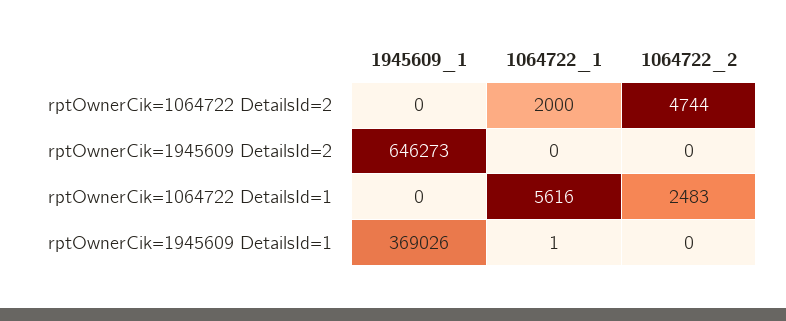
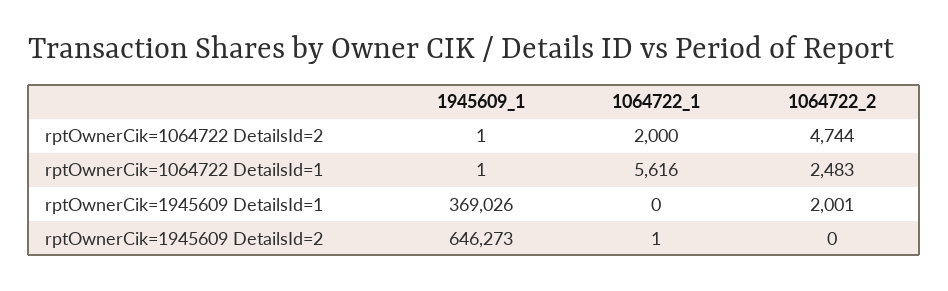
  {
    "1945609_1": {
-     "rptOwnerCik=1064722 DetailsId=2": 0,
+     "rptOwnerCik=1064722 DetailsId=2": 1,
      "rptOwnerCik=1945609 DetailsId=2": 646273,
-     "rptOwnerCik=1064722 DetailsId=1": 0,
+     "rptOwnerCik=1064722 DetailsId=1": 1,
      "rptOwnerCik=1945609 DetailsId=1": 369026
    },
    "1064722_1": {
      "rptOwnerCik=1064722 DetailsId=2": 2000,
-     "rptOwnerCik=1945609 DetailsId=2": 0,
+     "rptOwnerCik=1945609 DetailsId=2": 1,
      "rptOwnerCik=1064722 DetailsId=1": 5616,
-     "rptOwnerCik=1945609 DetailsId=1": 1
+     "rptOwnerCik=1945609 DetailsId=1": 0
    },
    "1064722_2": {
      "rptOwnerCik=1064722 DetailsId=2": 4744,
      "rptOwnerCik=1945609 DetailsId=2": 0,
      "rptOwnerCik=1064722 DetailsId=1": 2483,
-     "rptOwnerCik=1945609 DetailsId=1": 0
+     "rptOwnerCik=1945609 DetailsId=1": 2001
    }
  }

